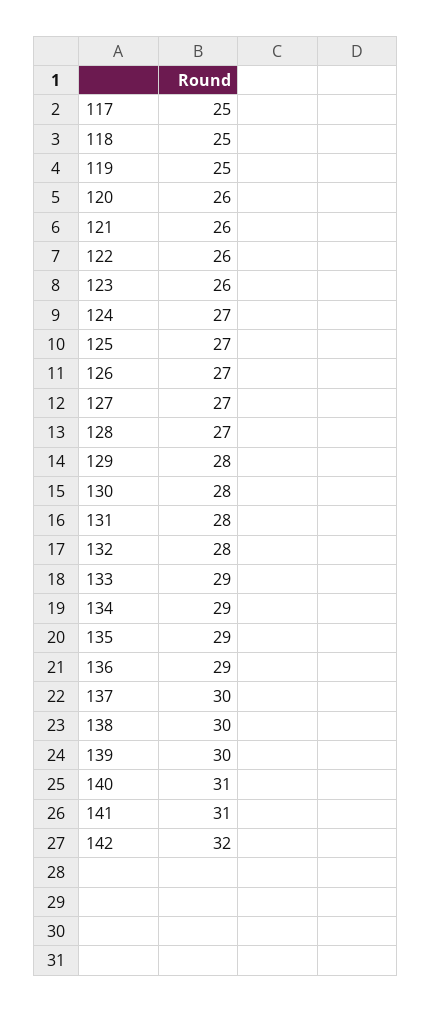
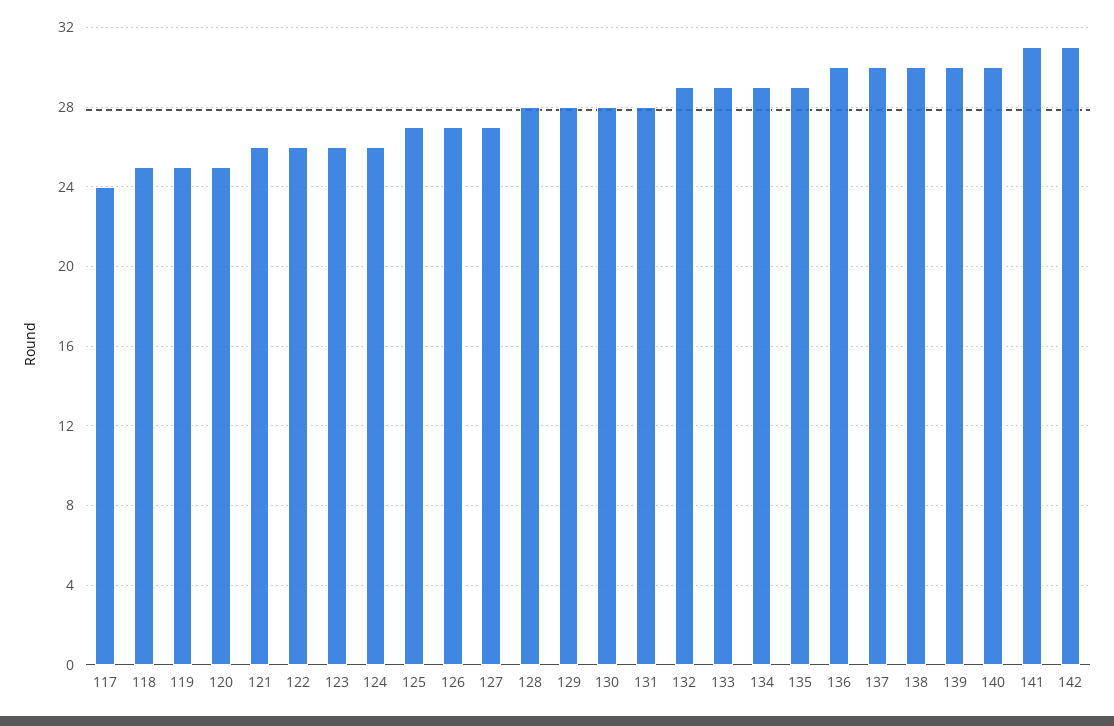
  {
-   "117": 25,
+   "117": 24,
    "118": 25,
    "119": 25,
-   "120": 26,
+   "120": 25,
    "121": 26,
    "122": 26,
    "123": 26,
-   "124": 27,
+   "124": 26,
    "125": 27,
    "126": 27,
    "127": 27,
-   "128": 27,
+   "128": 28,
    "129": 28,
    "130": 28,
    "131": 28,
-   "132": 28,
+   "132": 29,
    "133": 29,
    "134": 29,
    "135": 29,
-   "136": 29,
+   "136": 30,
    "137": 30,
    "138": 30,
    "139": 30,
-   "140": 31,
+   "140": 30,
    "141": 31,
-   "142": 32
+   "142": 31
  }

